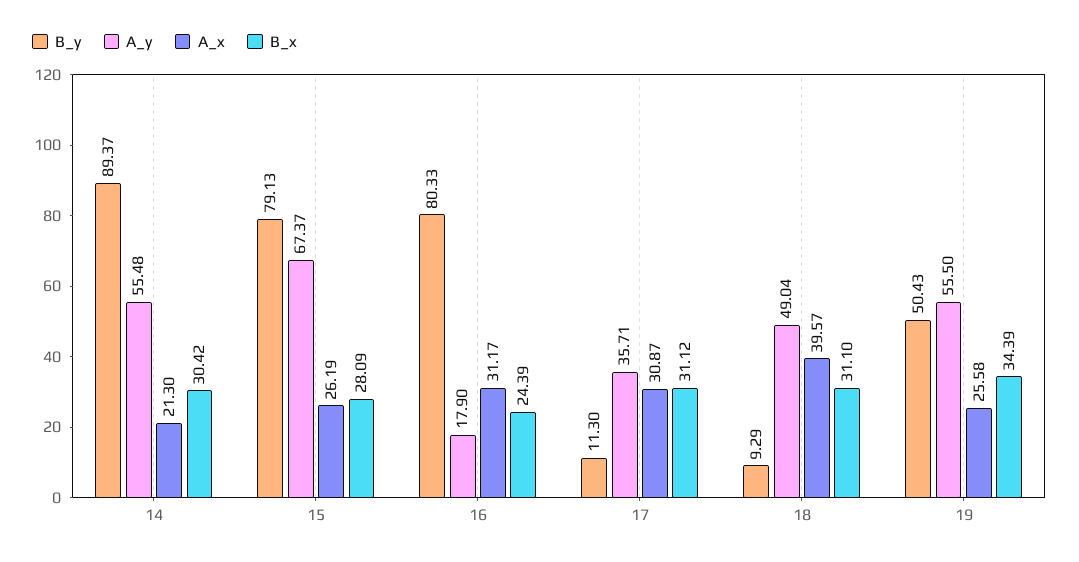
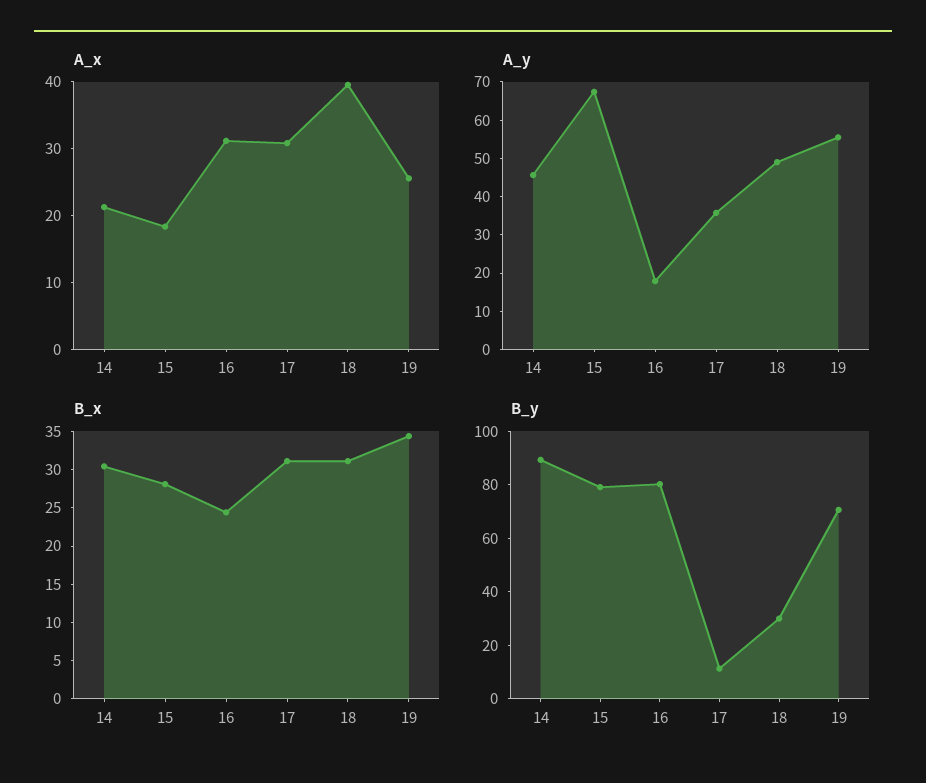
  {
    "B_y": {
      "14": 89.37,
      "15": 79.13,
      "16": 80.33,
      "17": 11.3,
-     "18": 9.29,
+     "18": 30,
-     "19": 50.43
+     "19": 70
    },
    "A_y": {
-     "14": 55.48,
+     "14": 45,
      "15": 67.37,
      "16": 17.9,
      "17": 35.71,
      "18": 49.04,
      "19": 55.5
    },
    "A_x": {
      "14": 21.3,
-     "15": 26.19,
+     "15": 18,
      "16": 31.17,
      "17": 30.87,
      "18": 39.57,
      "19": 25.58
    },
    "B_x": {
      "14": 30.42,
      "15": 28.09,
      "16": 24.39,
      "17": 31.12,
      "18": 31.1,
      "19": 34.39
    }
  }

